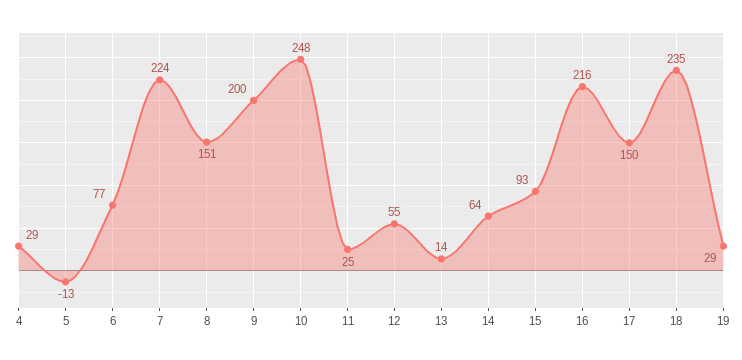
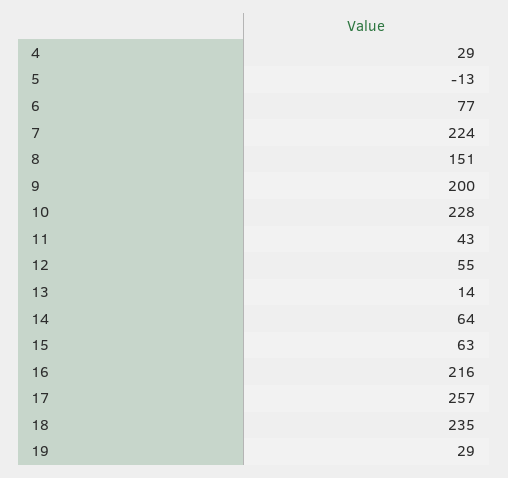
  {
    "4": 29,
    "5": -13,
    "6": 77,
    "7": 224,
    "8": 151,
    "9": 200,
-   "10": 248,
+   "10": 228,
-   "11": 25,
+   "11": 43,
    "12": 55,
    "13": 14,
    "14": 64,
-   "15": 93,
+   "15": 63,
    "16": 216,
-   "17": 150,
+   "17": 257,
    "18": 235,
    "19": 29
  }

